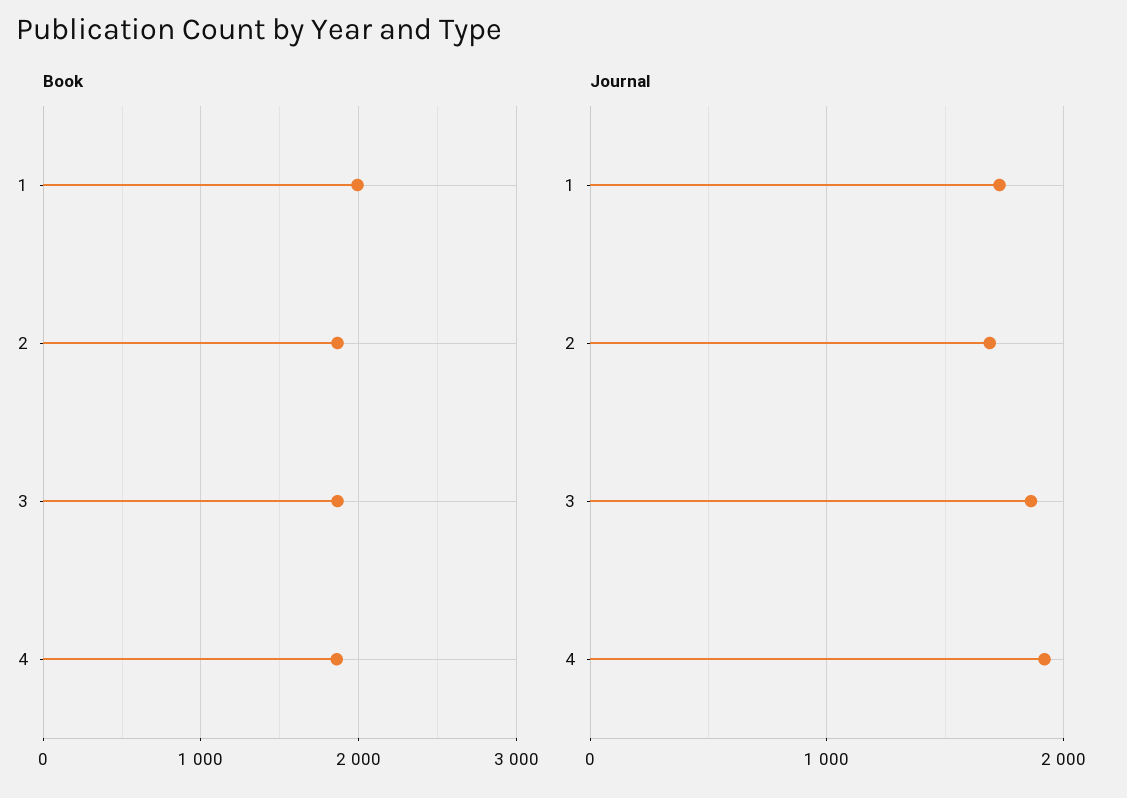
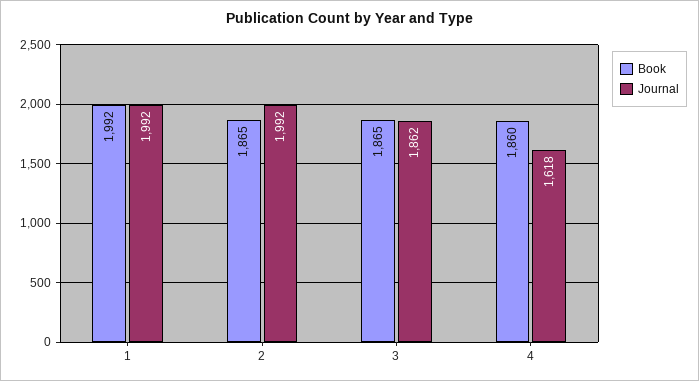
  {
    "Book": {
      "1": 1992,
      "2": 1865,
      "3": 1865,
      "4": 1860
    },
    "Journal": {
-     "1": 1700,
+     "1": 1992,
-     "2": 1700,
+     "2": 1992,
      "3": 1862,
-     "4": 1900
+     "4": 1618
    }
  }

